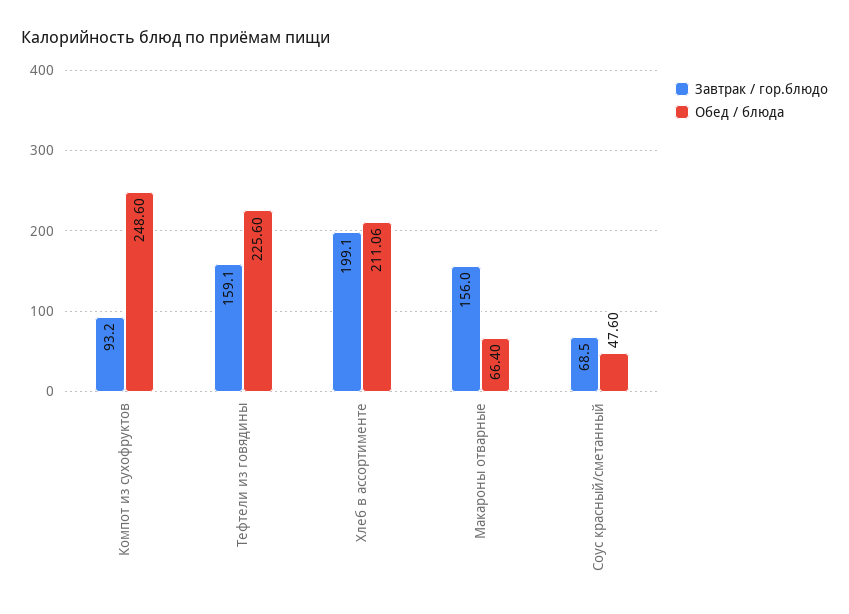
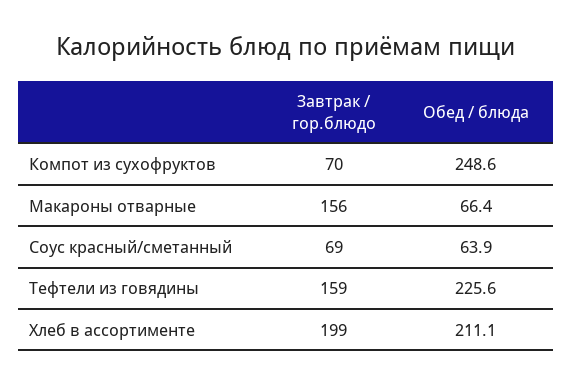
  {
    "Завтрак / гор.блюдо": {
-     "Компот из сухофруктов": 93.2,
+     "Компот из сухофруктов": 70,
      "Тефтели из говядины": 159.1,
      "Хлеб в ассортименте": 199.1,
      "Макароны отварные": 156,
      "Соус красный/сметанный": 68.5
    },
    "Обед / блюда": {
      "Компот из сухофруктов": 248.6,
      "Тефтели из говядины": 225.6,
      "Хлеб в ассортименте": 211.06,
      "Макароны отварные": 66.4,
-     "Соус красный/сметанный": 47.6
+     "Соус красный/сметанный": 63.9
    }
  }

